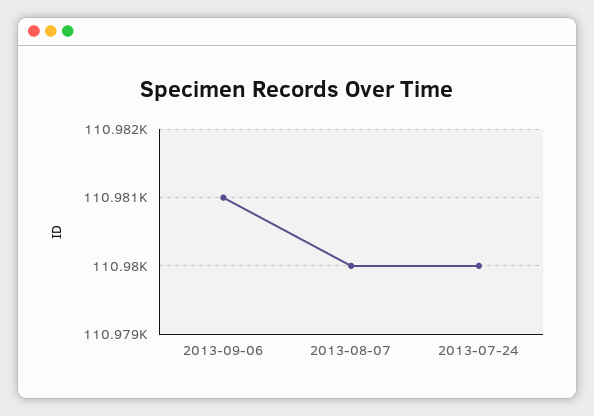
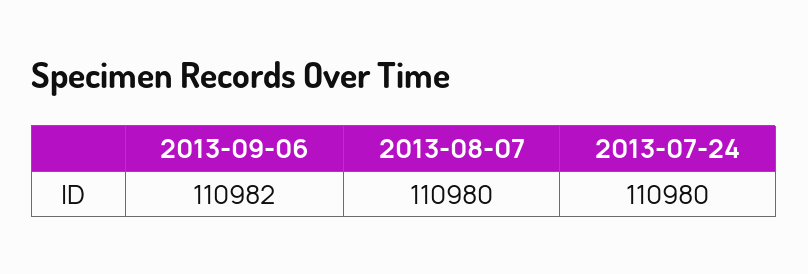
  {
-   "2013-09-06": 110981,
+   "2013-09-06": 110982,
    "2013-08-07": 110980,
    "2013-07-24": 110980
  }

